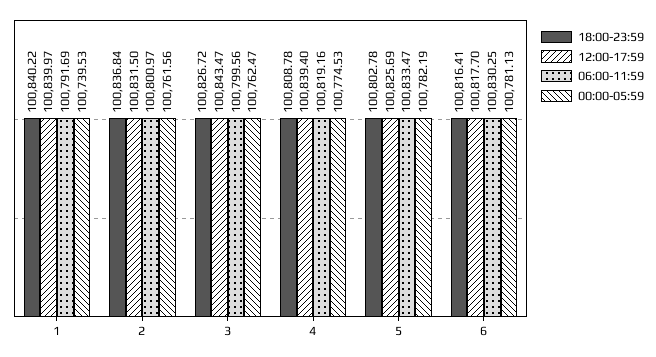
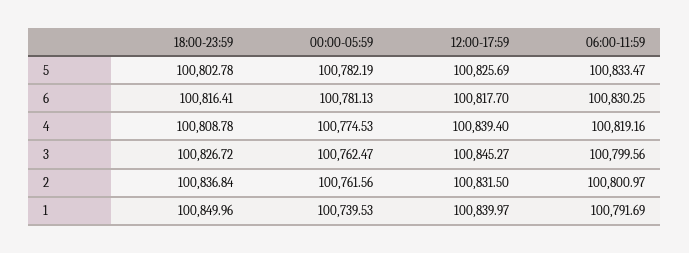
  {
    "18:00-23:59": {
-     "1": 100840.22,
+     "1": 100849.96,
      "2": 100836.84,
      "3": 100826.72,
      "4": 100808.78,
      "5": 100802.78,
      "6": 100816.41
    },
    "12:00-17:59": {
      "1": 100839.97,
      "2": 100831.5,
-     "3": 100843.47,
+     "3": 100845.27,
      "4": 100839.4,
      "5": 100825.69,
      "6": 100817.7
    },
    "06:00-11:59": {
      "1": 100791.69,
      "2": 100800.97,
      "3": 100799.56,
      "4": 100819.16,
      "5": 100833.47,
      "6": 100830.25
    },
    "00:00-05:59": {
      "1": 100739.53,
      "2": 100761.56,
      "3": 100762.47,
      "4": 100774.53,
      "5": 100782.19,
      "6": 100781.13
    }
  }

